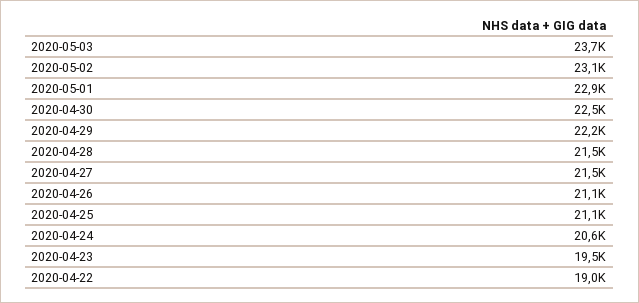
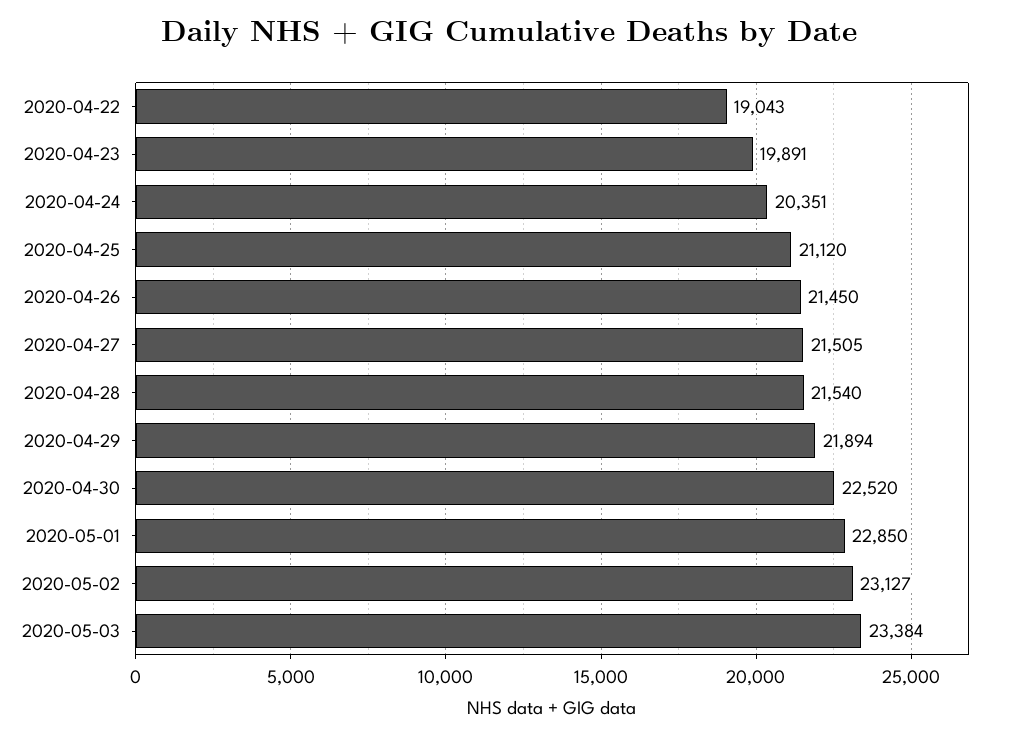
  {
-   "2020-05-03": 23700,
+   "2020-05-03": 23384,
    "2020-05-02": 23127,
    "2020-05-01": 22850,
    "2020-04-30": 22520,
-   "2020-04-29": 22200,
+   "2020-04-29": 21894,
    "2020-04-28": 21540,
    "2020-04-27": 21505,
-   "2020-04-26": 21100,
+   "2020-04-26": 21450,
    "2020-04-25": 21120,
-   "2020-04-24": 20600,
+   "2020-04-24": 20351,
-   "2020-04-23": 19500,
+   "2020-04-23": 19891,
    "2020-04-22": 19043
  }

